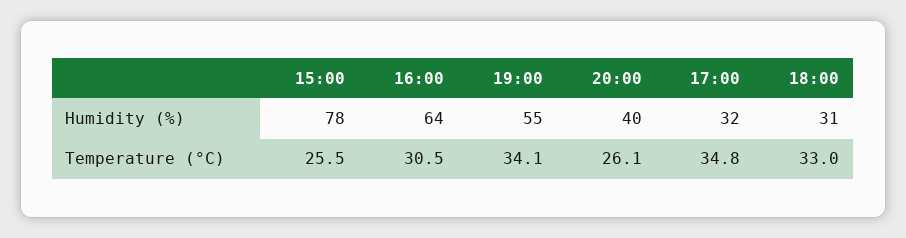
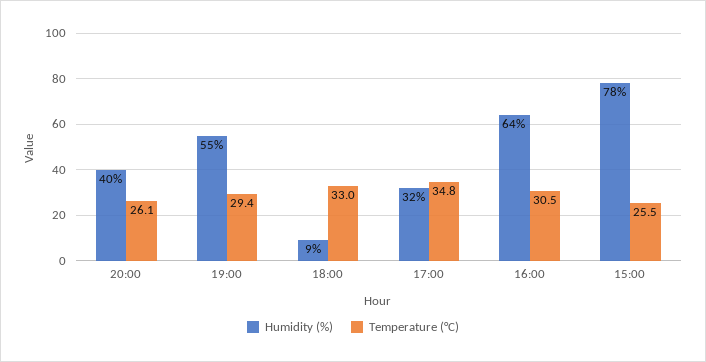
  {
    "Humidity (%)": {
      "15:00": 78,
      "16:00": 64,
      "19:00": 55,
      "20:00": 40,
      "17:00": 32,
-     "18:00": 31
+     "18:00": 9
    },
    "Temperature (°C)": {
      "15:00": 25.5,
      "16:00": 30.5,
-     "19:00": 34.1,
+     "19:00": 29.4,
      "20:00": 26.1,
      "17:00": 34.8,
      "18:00": 33
    }
  }

